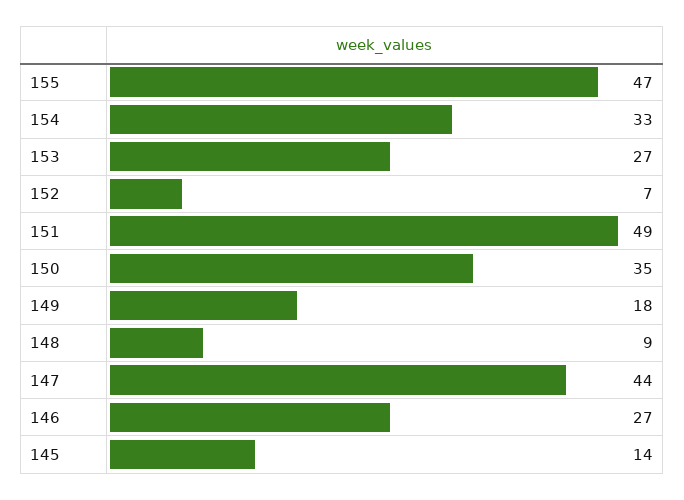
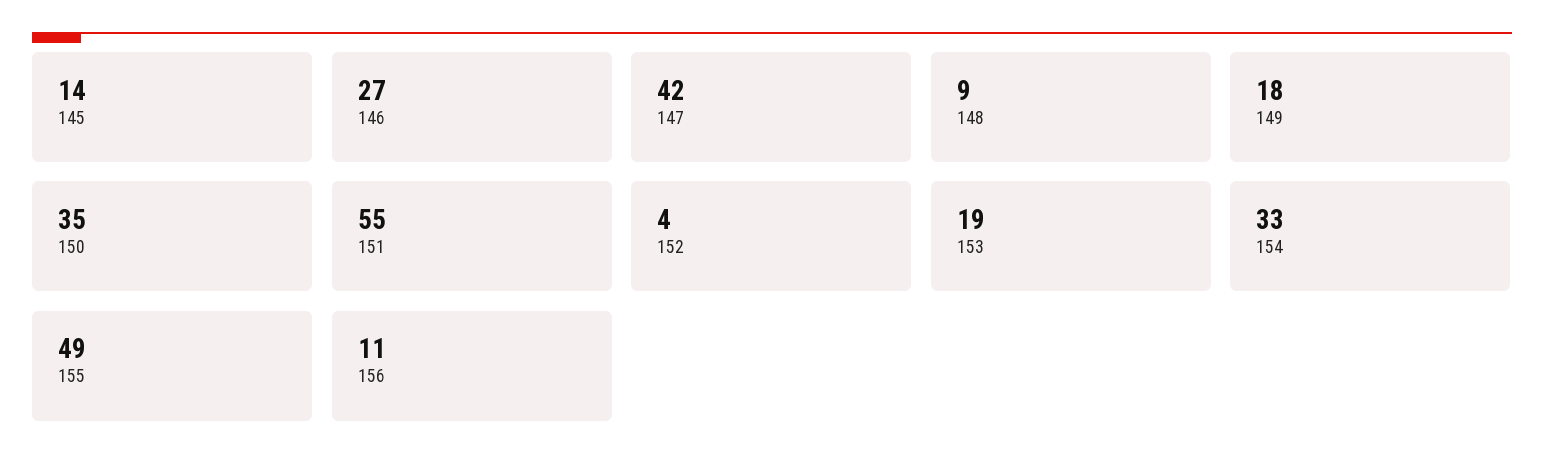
  {
-   "155": 47,
+   "155": 49,
    "154": 33,
-   "153": 27,
+   "153": 19,
-   "152": 7,
+   "152": 4,
-   "151": 49,
+   "151": 55,
    "150": 35,
    "149": 18,
    "148": 9,
-   "147": 44,
+   "147": 42,
    "146": 27,
-   "145": 14
+   "145": 14,
+   "156": 11
  }

